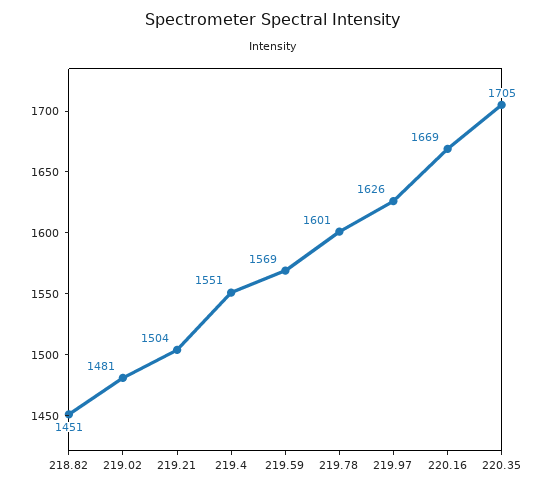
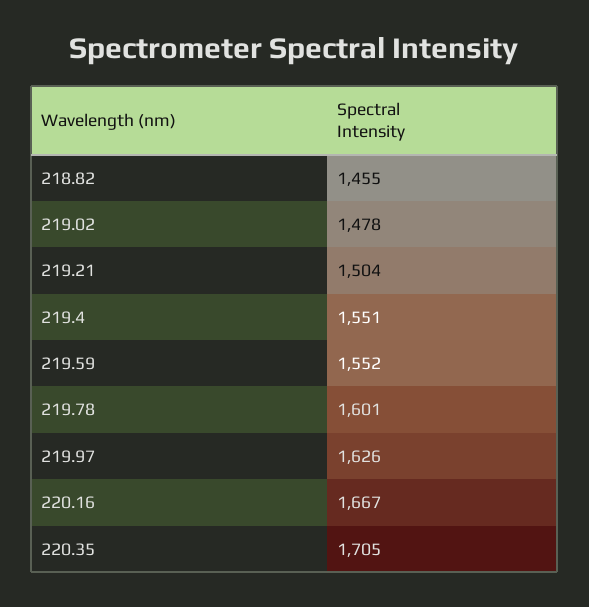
  {
-   "218.82": 1451,
+   "218.82": 1455,
-   "219.02": 1481,
+   "219.02": 1478,
    "219.21": 1504,
    "219.4": 1551,
-   "219.59": 1569,
+   "219.59": 1552,
    "219.78": 1601,
    "219.97": 1626,
-   "220.16": 1669,
+   "220.16": 1667,
    "220.35": 1705
  }

